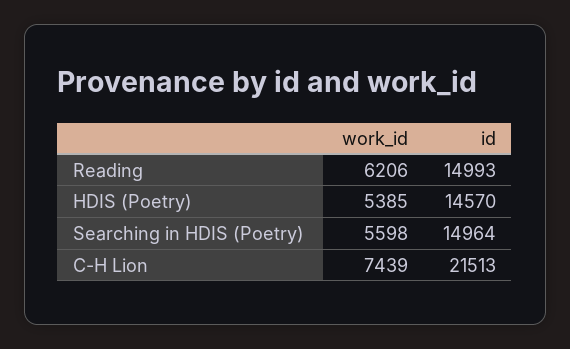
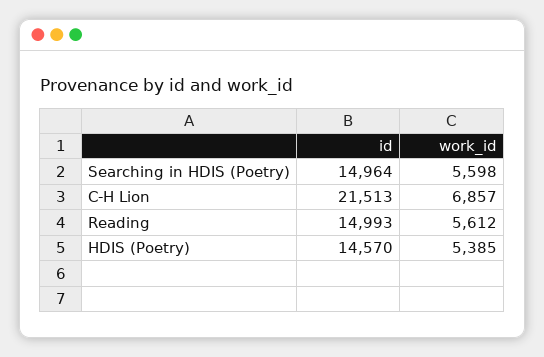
  {
    "work_id": {
-     "Reading": 6206,
+     "Reading": 5612,
      "HDIS (Poetry)": 5385,
      "Searching in HDIS (Poetry)": 5598,
-     "C-H Lion": 7439
+     "C-H Lion": 6857
    },
    "id": {
      "Reading": 14993,
      "HDIS (Poetry)": 14570,
      "Searching in HDIS (Poetry)": 14964,
      "C-H Lion": 21513
    }
  }

